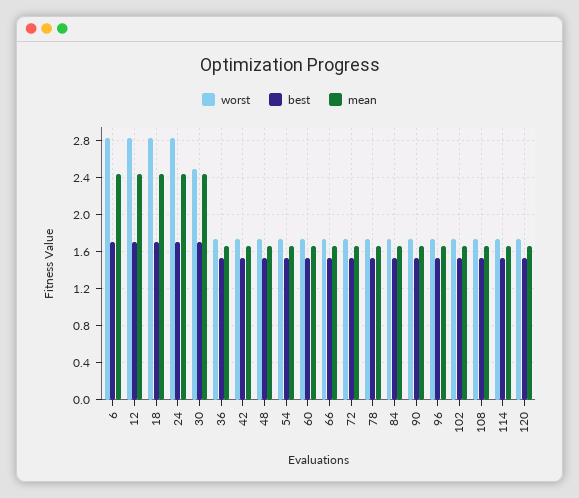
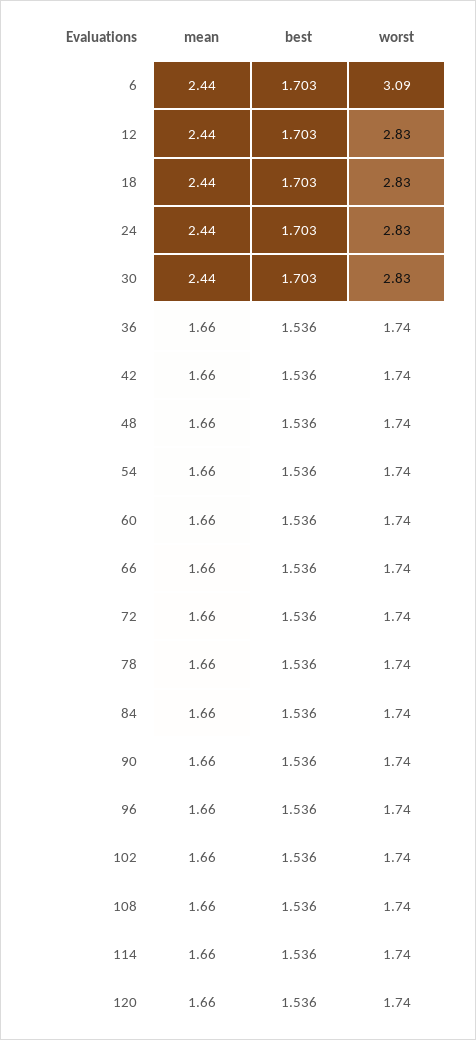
  {
    "worst": {
-     "6": 2.8,
+     "6": 3.09,
      "12": 2.83,
      "18": 2.83,
      "24": 2.83,
-     "30": 2.5,
+     "30": 2.83,
      "36": 1.74,
      "42": 1.74,
      "48": 1.74,
      "54": 1.74,
      "60": 1.74,
      "66": 1.74,
      "72": 1.74,
      "78": 1.74,
      "84": 1.74,
      "90": 1.74,
      "96": 1.74,
      "102": 1.74,
      "108": 1.74,
      "114": 1.74,
      "120": 1.74
    },
    "best": {
      "6": 1.703,
      "12": 1.703,
      "18": 1.703,
      "24": 1.703,
      "30": 1.703,
      "36": 1.536,
      "42": 1.536,
      "48": 1.536,
      "54": 1.536,
      "60": 1.536,
      "66": 1.536,
      "72": 1.536,
      "78": 1.536,
      "84": 1.536,
      "90": 1.536,
      "96": 1.536,
      "102": 1.536,
      "108": 1.536,
      "114": 1.536,
      "120": 1.536
    },
    "mean": {
      "6": 2.44,
      "12": 2.44,
      "18": 2.44,
      "24": 2.44,
      "30": 2.44,
      "36": 1.66,
      "42": 1.66,
      "48": 1.66,
      "54": 1.66,
      "60": 1.66,
      "66": 1.66,
      "72": 1.66,
      "78": 1.66,
      "84": 1.66,
      "90": 1.66,
      "96": 1.66,
      "102": 1.66,
      "108": 1.66,
      "114": 1.66,
      "120": 1.66
    }
  }

